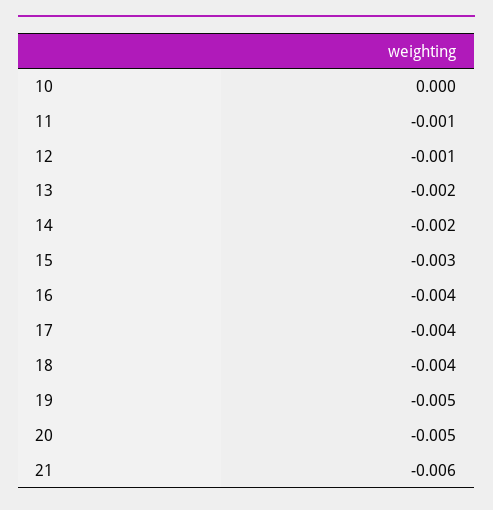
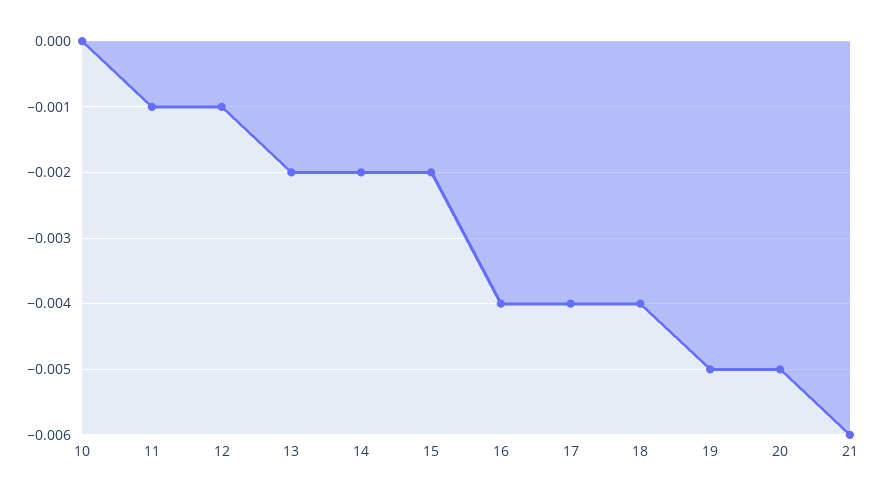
  {
    "10": 0,
    "11": -0.001,
    "12": -0.001,
    "13": -0.002,
    "14": -0.002,
-   "15": -0.003,
+   "15": -0.002,
    "16": -0.004,
    "17": -0.004,
    "18": -0.004,
    "19": -0.005,
    "20": -0.005,
    "21": -0.006
  }

